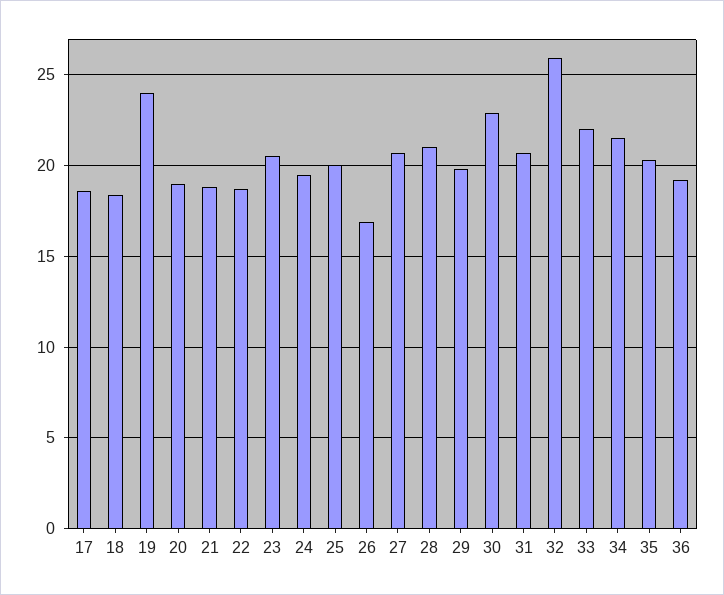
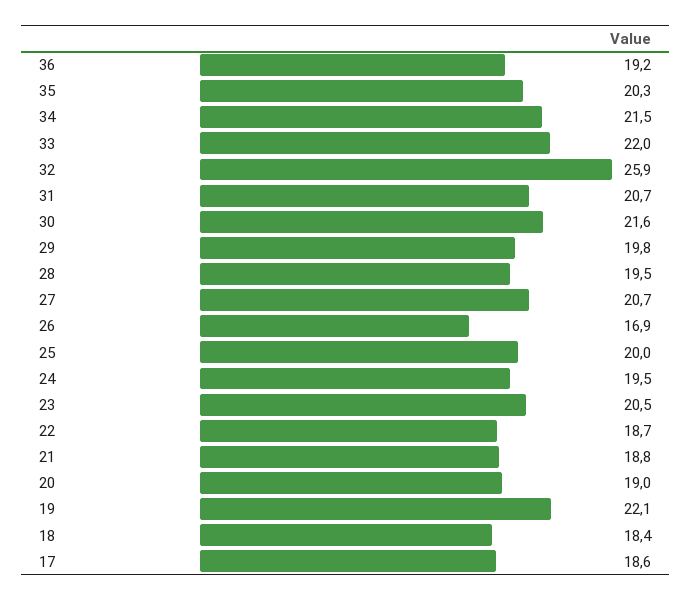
  {
    "17": 18.6,
    "18": 18.4,
-   "19": 24,
+   "19": 22.1,
    "20": 19,
    "21": 18.8,
    "22": 18.7,
    "23": 20.5,
    "24": 19.5,
    "25": 20,
    "26": 16.9,
    "27": 20.7,
-   "28": 21,
+   "28": 19.5,
    "29": 19.8,
-   "30": 23,
+   "30": 21.6,
    "31": 20.7,
    "32": 25.9,
    "33": 22,
    "34": 21.5,
    "35": 20.3,
    "36": 19.2
  }

